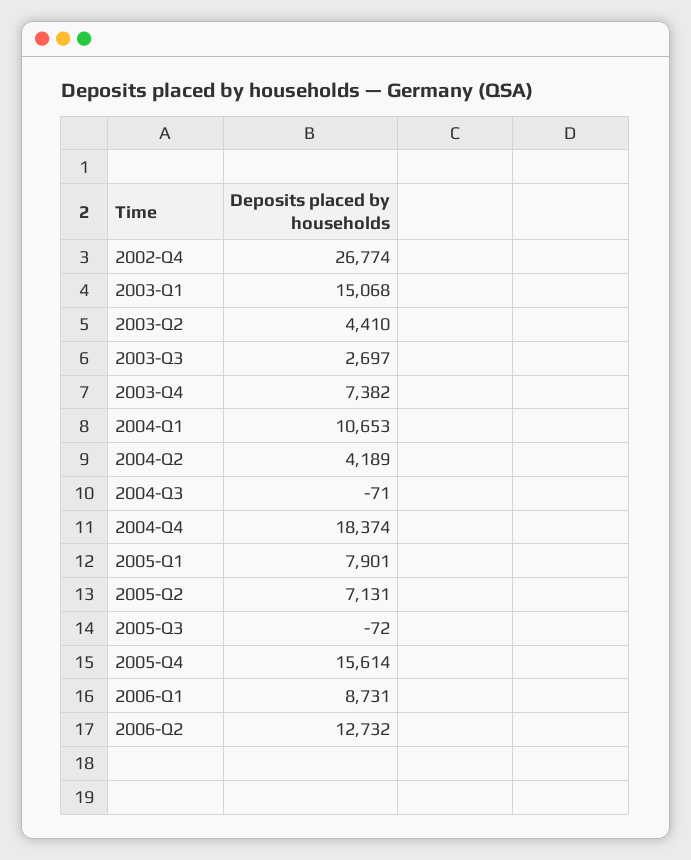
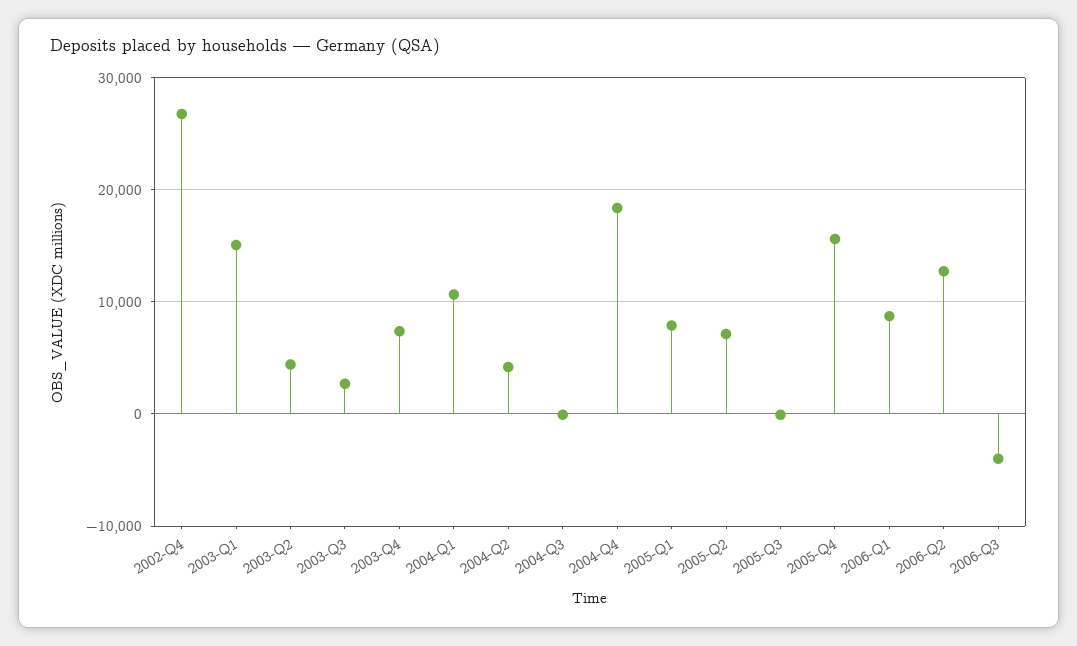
  {
    "2002-Q4": 26774,
    "2003-Q1": 15068,
    "2003-Q2": 4410,
    "2003-Q3": 2697,
    "2003-Q4": 7382,
    "2004-Q1": 10653,
    "2004-Q2": 4189,
    "2004-Q3": -71,
    "2004-Q4": 18374,
    "2005-Q1": 7901,
    "2005-Q2": 7131,
    "2005-Q3": -72,
    "2005-Q4": 15614,
    "2006-Q1": 8731,
-   "2006-Q2": 12732
+   "2006-Q2": 12732,
+   "2006-Q3": -4000
  }

